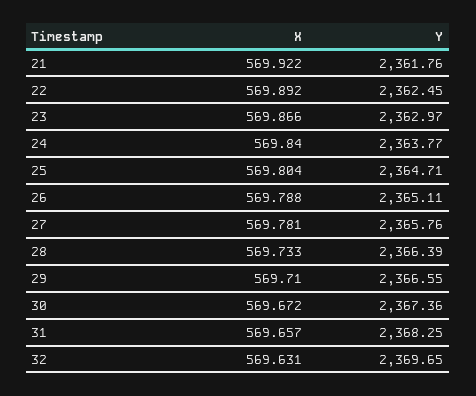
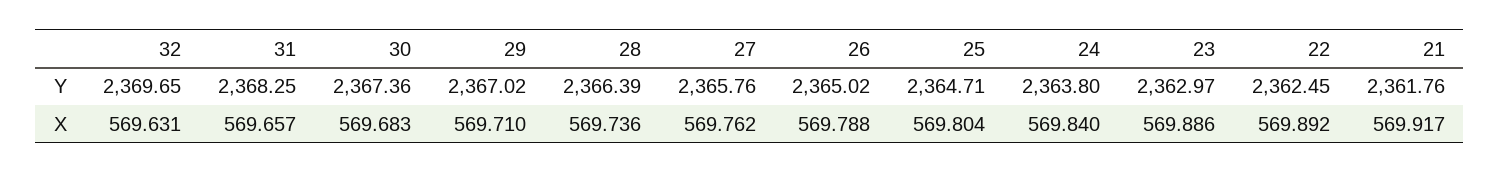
  {
    "X": {
-     "21": 569.922,
+     "21": 569.917,
      "22": 569.892,
-     "23": 569.866,
+     "23": 569.886,
      "24": 569.84,
      "25": 569.804,
      "26": 569.788,
-     "27": 569.781,
+     "27": 569.762,
-     "28": 569.733,
+     "28": 569.736,
      "29": 569.71,
-     "30": 569.672,
+     "30": 569.683,
      "31": 569.657,
      "32": 569.631
    },
    "Y": {
      "21": 2361.76,
      "22": 2362.45,
      "23": 2362.97,
-     "24": 2363.77,
+     "24": 2363.8,
      "25": 2364.71,
-     "26": 2365.11,
+     "26": 2365.02,
      "27": 2365.76,
      "28": 2366.39,
-     "29": 2366.55,
+     "29": 2367.02,
      "30": 2367.36,
      "31": 2368.25,
      "32": 2369.65
    }
  }

